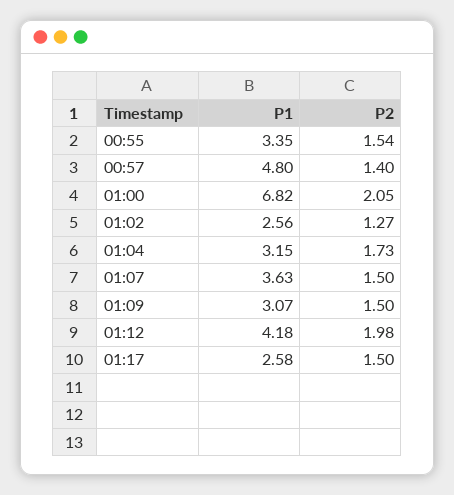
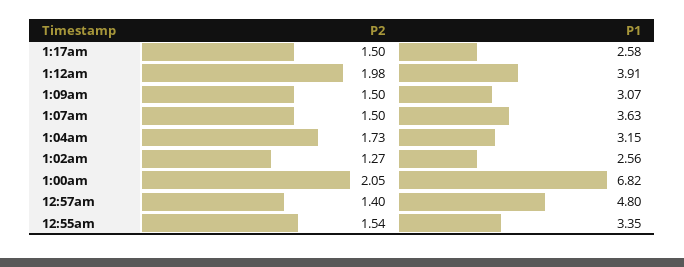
  {
    "P1": {
      "00:55": 3.35,
      "00:57": 4.8,
      "01:00": 6.82,
      "01:02": 2.56,
      "01:04": 3.15,
      "01:07": 3.63,
      "01:09": 3.07,
-     "01:12": 4.18,
+     "01:12": 3.91,
      "01:17": 2.58
    },
    "P2": {
      "00:55": 1.54,
      "00:57": 1.4,
      "01:00": 2.05,
      "01:02": 1.27,
      "01:04": 1.73,
      "01:07": 1.5,
      "01:09": 1.5,
      "01:12": 1.98,
      "01:17": 1.5
    }
  }

